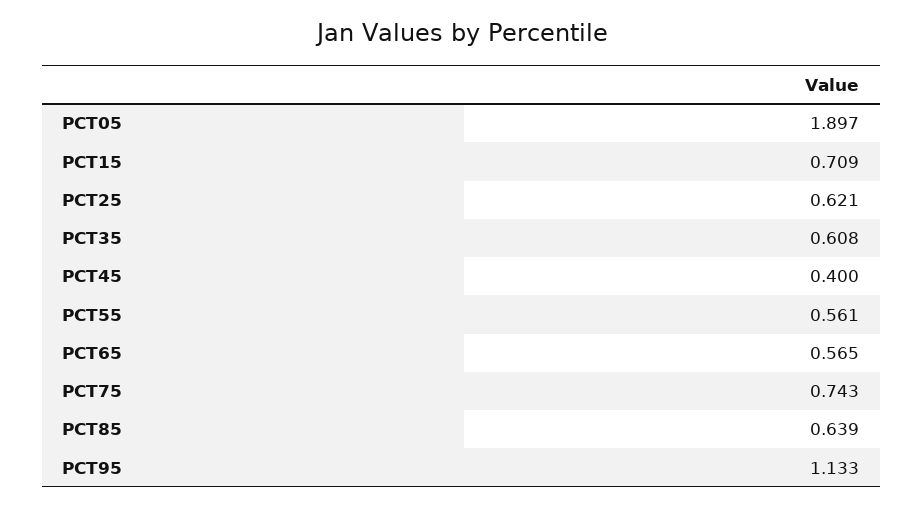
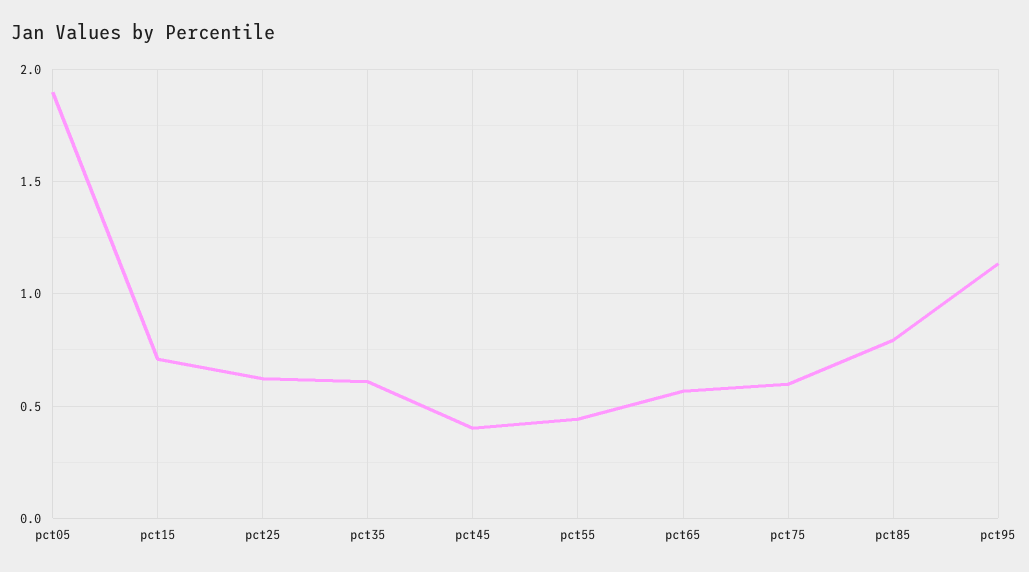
  {
    "PCT05": 1.897,
    "PCT15": 0.709,
    "PCT25": 0.621,
    "PCT35": 0.608,
    "PCT45": 0.4,
-   "PCT55": 0.561,
+   "PCT55": 0.45,
    "PCT65": 0.565,
-   "PCT75": 0.743,
+   "PCT75": 0.6,
-   "PCT85": 0.639,
+   "PCT85": 0.8,
    "PCT95": 1.133
  }

